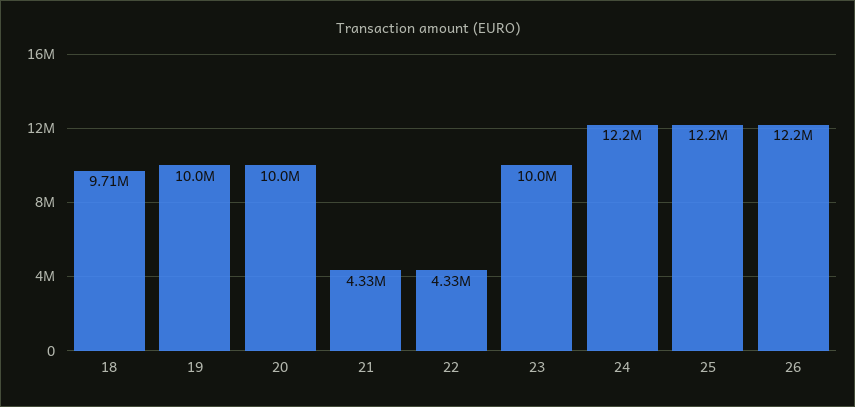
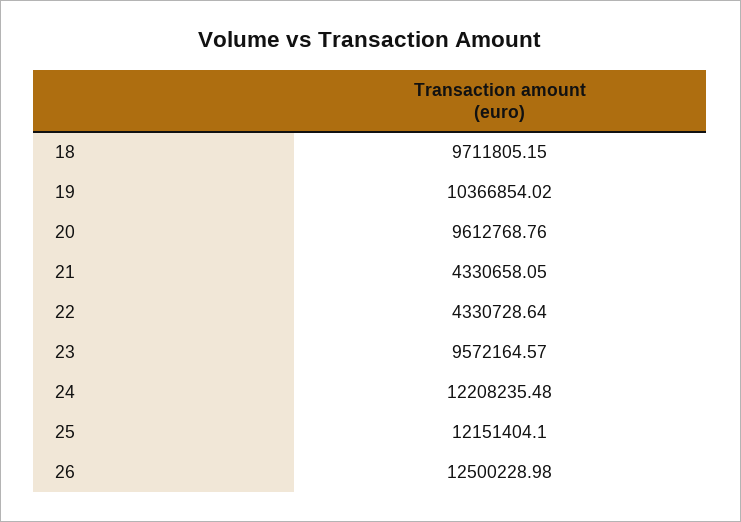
  {
    "18": 9711805.15,
-   "19": 10000000,
+   "19": 10366854.02,
-   "20": 10000000,
+   "20": 9612768.76,
    "21": 4330658.05,
    "22": 4330728.64,
-   "23": 10000000,
+   "23": 9572164.57,
    "24": 12208235.48,
    "25": 12151404.1,
-   "26": 12200000
+   "26": 12500228.98
  }

